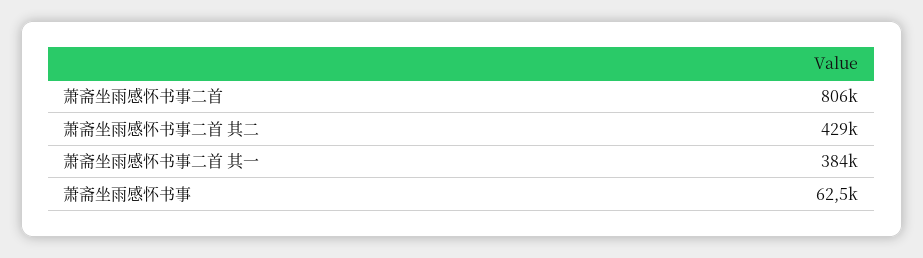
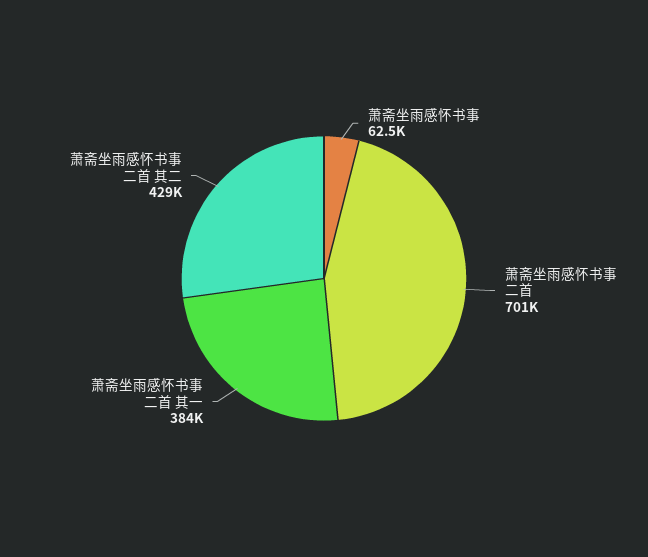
  {
-   "萧斋坐雨感怀书事二首": 806000,
+   "萧斋坐雨感怀书事二首": 701000,
    "萧斋坐雨感怀书事二首 其二": 429000,
    "萧斋坐雨感怀书事二首 其一": 384000,
    "萧斋坐雨感怀书事": 62500
  }

